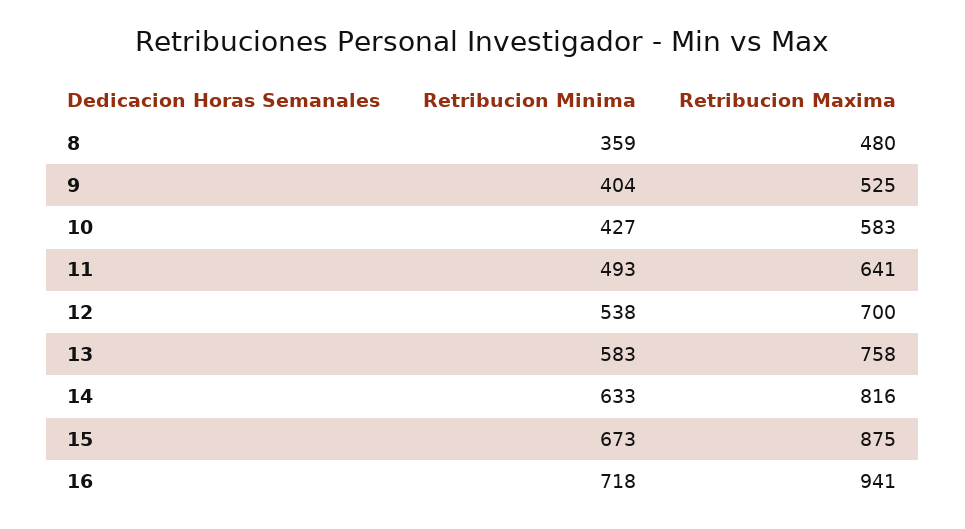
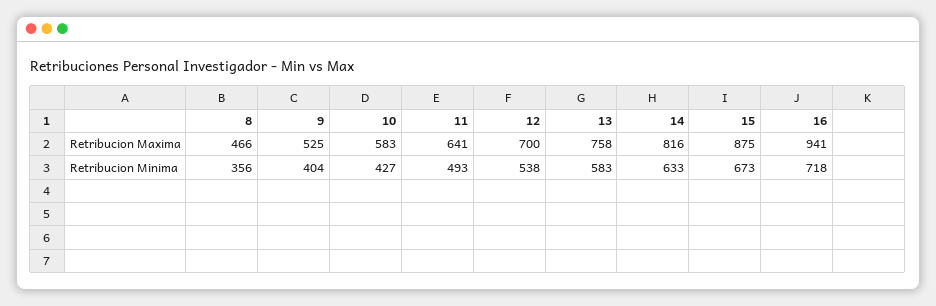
  {
    "Retribucion Minima": {
-     "8": 359,
+     "8": 356,
      "9": 404,
      "10": 427,
      "11": 493,
      "12": 538,
      "13": 583,
      "14": 633,
      "15": 673,
      "16": 718
    },
    "Retribucion Maxima": {
-     "8": 480,
+     "8": 466,
      "9": 525,
      "10": 583,
      "11": 641,
      "12": 700,
      "13": 758,
      "14": 816,
      "15": 875,
      "16": 941
    }
  }

